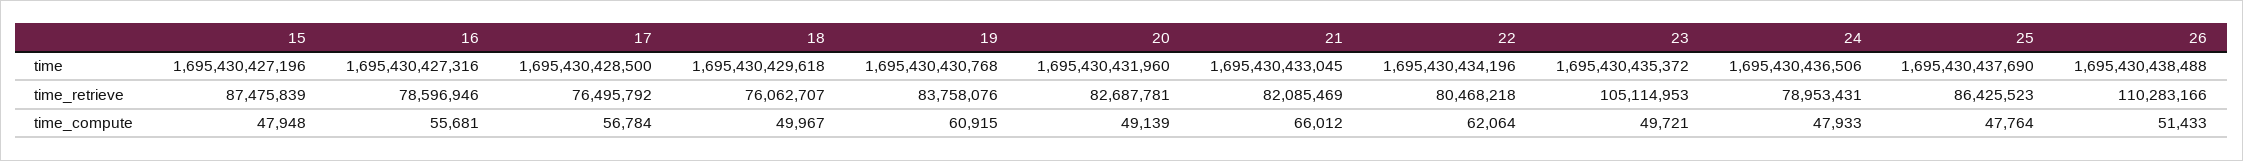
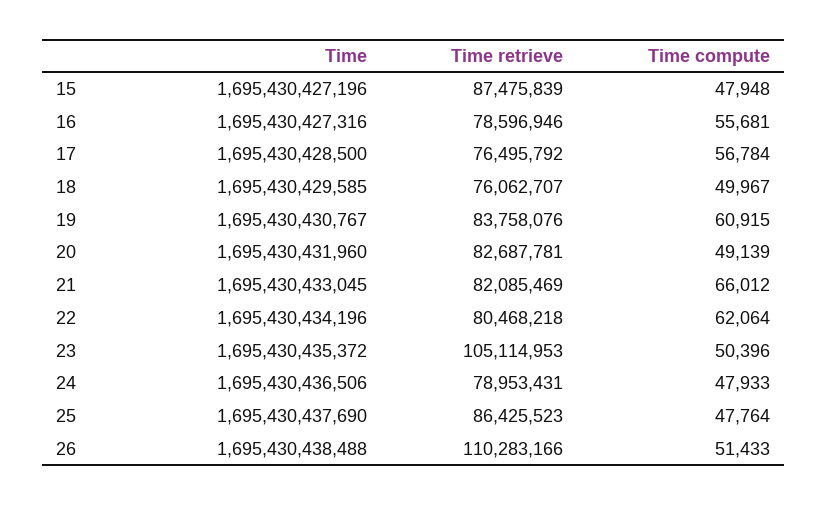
  {
    "15": {
      "time": 1695430427196,
      "time_retrieve": 87475839,
      "time_compute": 47948
    },
    "16": {
      "time": 1695430427316,
      "time_retrieve": 78596946,
      "time_compute": 55681
    },
    "17": {
      "time": 1695430428500,
      "time_retrieve": 76495792,
      "time_compute": 56784
    },
    "18": {
-     "time": 1695430429618,
+     "time": 1695430429585,
      "time_retrieve": 76062707,
      "time_compute": 49967
    },
    "19": {
-     "time": 1695430430768,
+     "time": 1695430430767,
      "time_retrieve": 83758076,
      "time_compute": 60915
    },
    "20": {
      "time": 1695430431960,
      "time_retrieve": 82687781,
      "time_compute": 49139
    },
    "21": {
      "time": 1695430433045,
      "time_retrieve": 82085469,
      "time_compute": 66012
    },
    "22": {
      "time": 1695430434196,
      "time_retrieve": 80468218,
      "time_compute": 62064
    },
    "23": {
      "time": 1695430435372,
      "time_retrieve": 105114953,
-     "time_compute": 49721
+     "time_compute": 50396
    },
    "24": {
      "time": 1695430436506,
      "time_retrieve": 78953431,
      "time_compute": 47933
    },
    "25": {
      "time": 1695430437690,
      "time_retrieve": 86425523,
      "time_compute": 47764
    },
    "26": {
      "time": 1695430438488,
      "time_retrieve": 110283166,
      "time_compute": 51433
    }
  }

